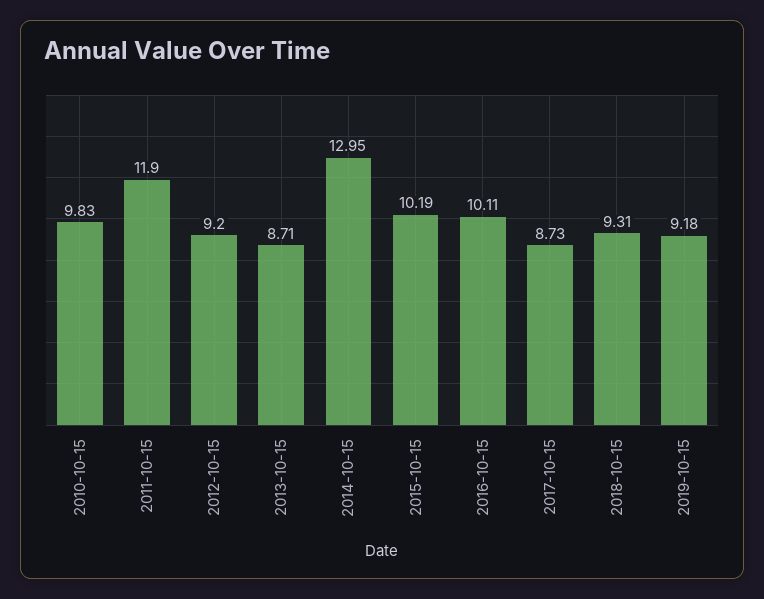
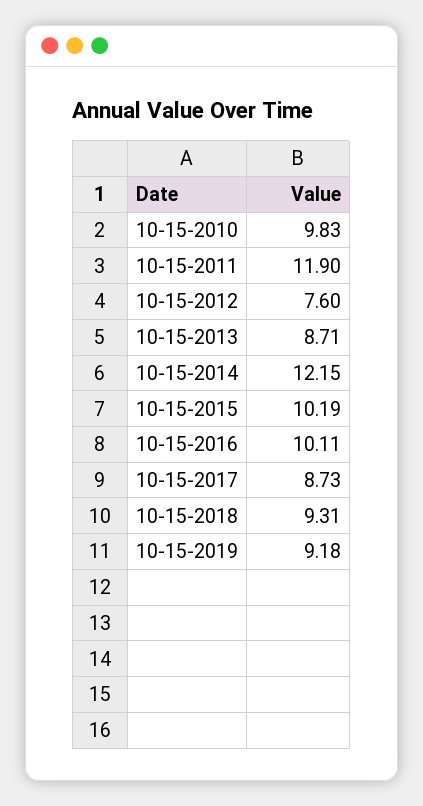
  {
    "2010-10-15": 9.83,
    "2011-10-15": 11.9,
-   "2012-10-15": 9.2,
+   "2012-10-15": 7.6,
    "2013-10-15": 8.71,
-   "2014-10-15": 12.95,
+   "2014-10-15": 12.15,
    "2015-10-15": 10.19,
    "2016-10-15": 10.11,
    "2017-10-15": 8.73,
    "2018-10-15": 9.31,
    "2019-10-15": 9.18
  }

